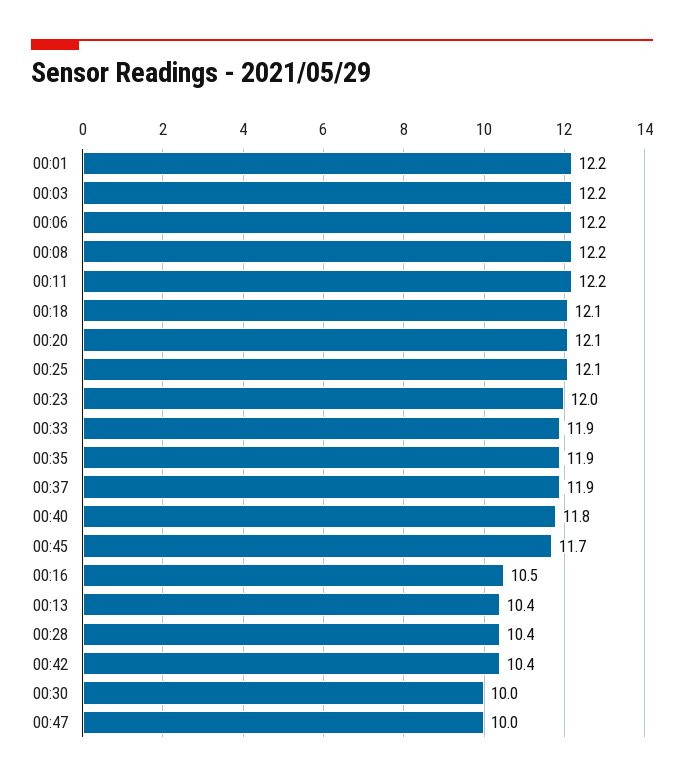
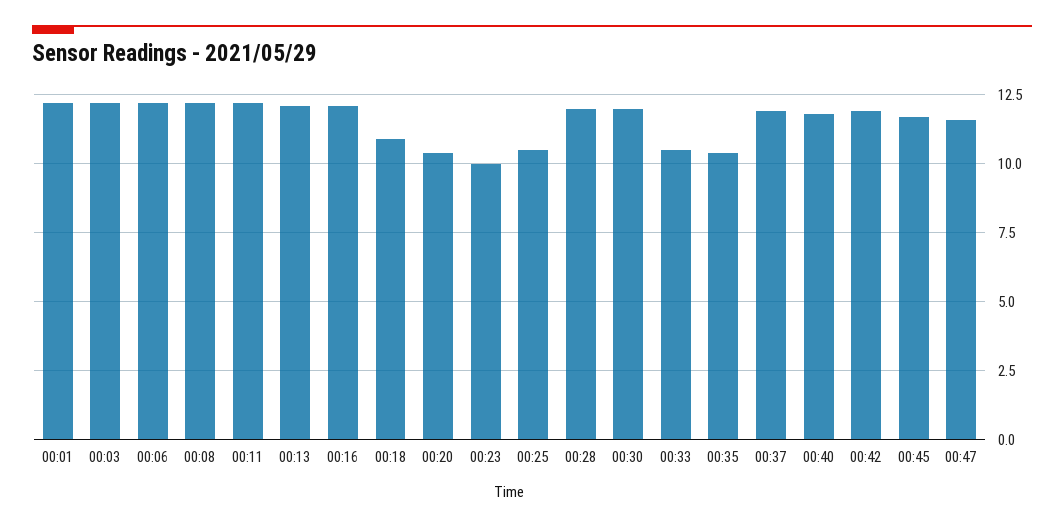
  {
    "00:01": 12.2,
    "00:03": 12.2,
    "00:06": 12.2,
    "00:08": 12.2,
    "00:11": 12.2,
-   "00:18": 12.1,
+   "00:18": 11,
-   "00:20": 12.1,
+   "00:20": 10.5,
-   "00:25": 12.1,
+   "00:25": 10.5,
-   "00:23": 12,
+   "00:23": 10,
-   "00:33": 11.9,
+   "00:33": 10.5,
-   "00:35": 11.9,
+   "00:35": 10.5,
    "00:37": 11.9,
    "00:40": 11.8,
    "00:45": 11.7,
-   "00:16": 10.5,
+   "00:16": 12,
-   "00:13": 10.4,
+   "00:13": 12,
-   "00:28": 10.4,
+   "00:28": 12,
-   "00:42": 10.4,
+   "00:42": 12,
-   "00:30": 10,
+   "00:30": 12,
-   "00:47": 10
+   "00:47": 11.5
  }

